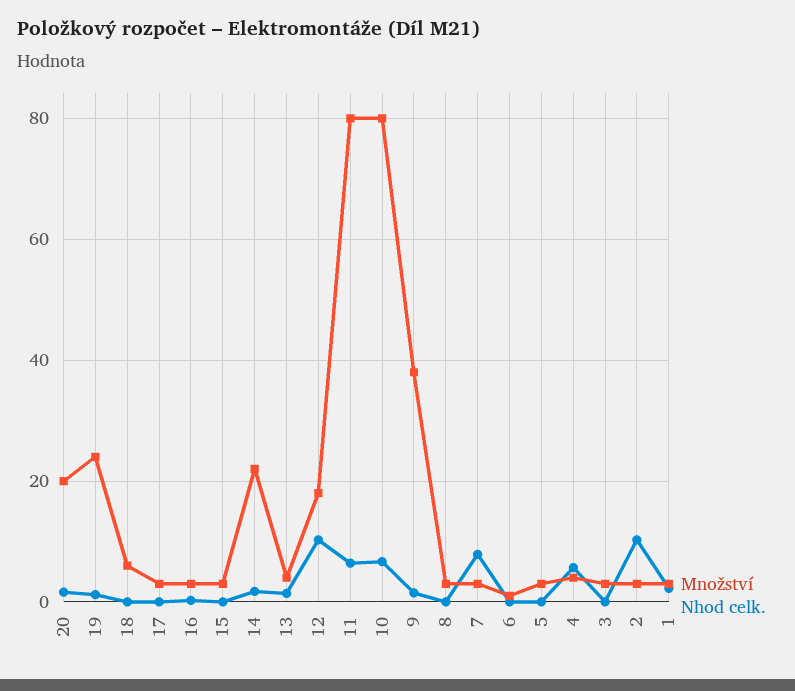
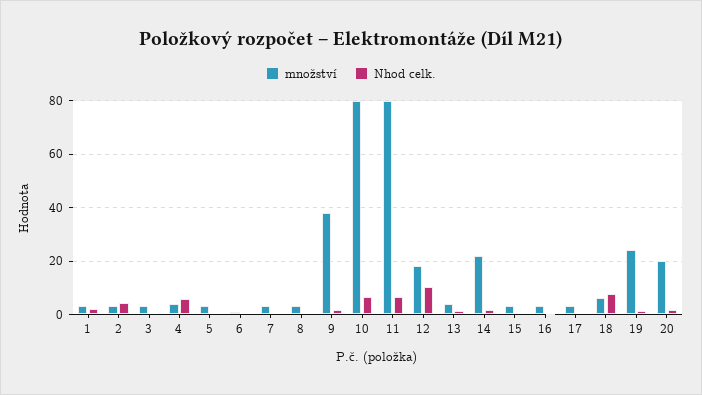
  {
    "Množství": {
      "20": 20,
      "19": 24,
      "18": 6,
      "17": 4,
      "16": 4,
      "15": 4,
      "14": 22,
      "13": 4,
      "12": 18,
      "11": 80,
      "10": 80,
      "9": 38,
      "8": 4,
      "7": 4,
      "6": 2,
      "5": 4,
      "4": 4,
      "3": 4,
      "2": 4,
      "1": 4
    },
    "Nhod celk.": {
      "20": 2,
      "19": 2,
-     "18": 0,
+     "18": 7.5,
      "17": 0,
      "16": 0,
      "15": 0,
      "14": 2,
      "13": 2,
      "12": 10,
      "11": 6,
      "10": 6,
      "9": 2,
      "8": 0,
-     "7": 8,
+     "7": 0,
      "6": 0,
      "5": 0,
      "4": 6,
      "3": 0,
-     "2": 10,
+     "2": 5,
      "1": 2
    }
  }

